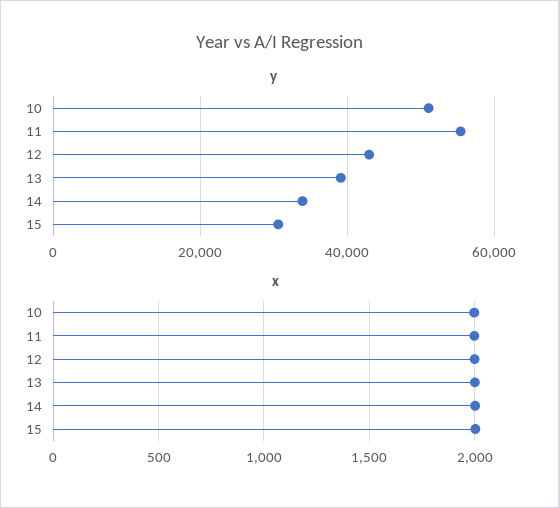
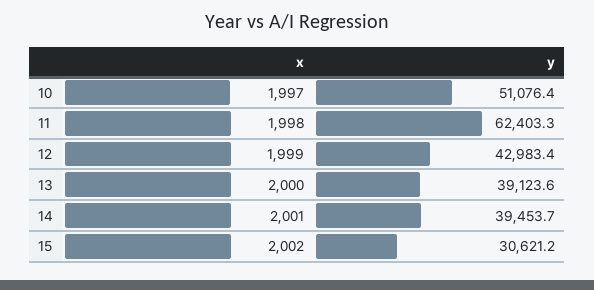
  {
    "y": {
      "10": 51076.4,
-     "11": 56000,
+     "11": 62403.3,
      "12": 42983.4,
      "13": 39123.6,
-     "14": 34000,
+     "14": 39453.7,
      "15": 30621.2
    },
    "x": {
      "10": 1997,
      "11": 1998,
      "12": 1999,
      "13": 2000,
      "14": 2001,
      "15": 2002
    }
  }

